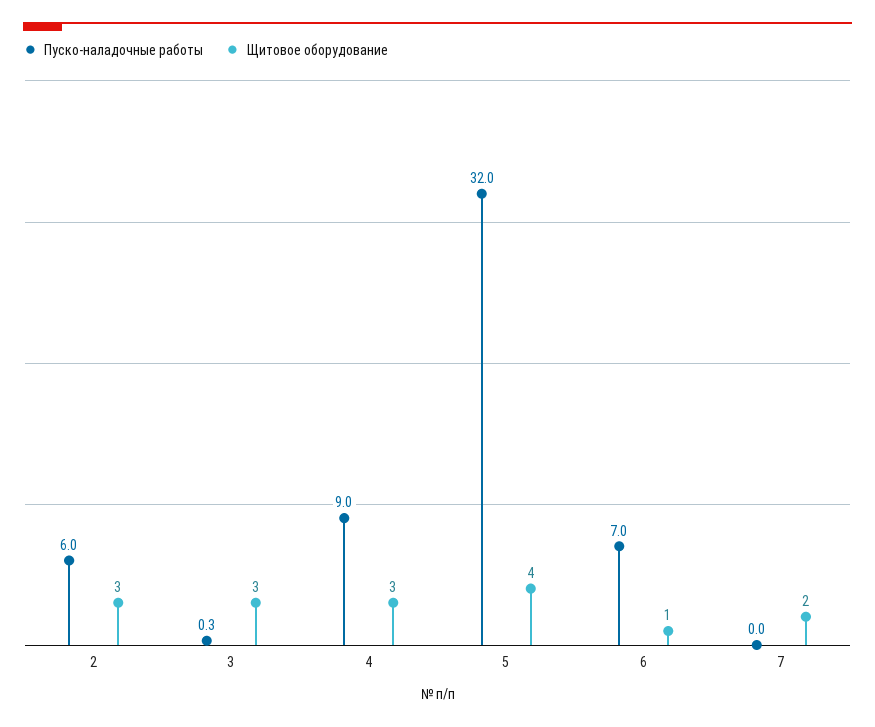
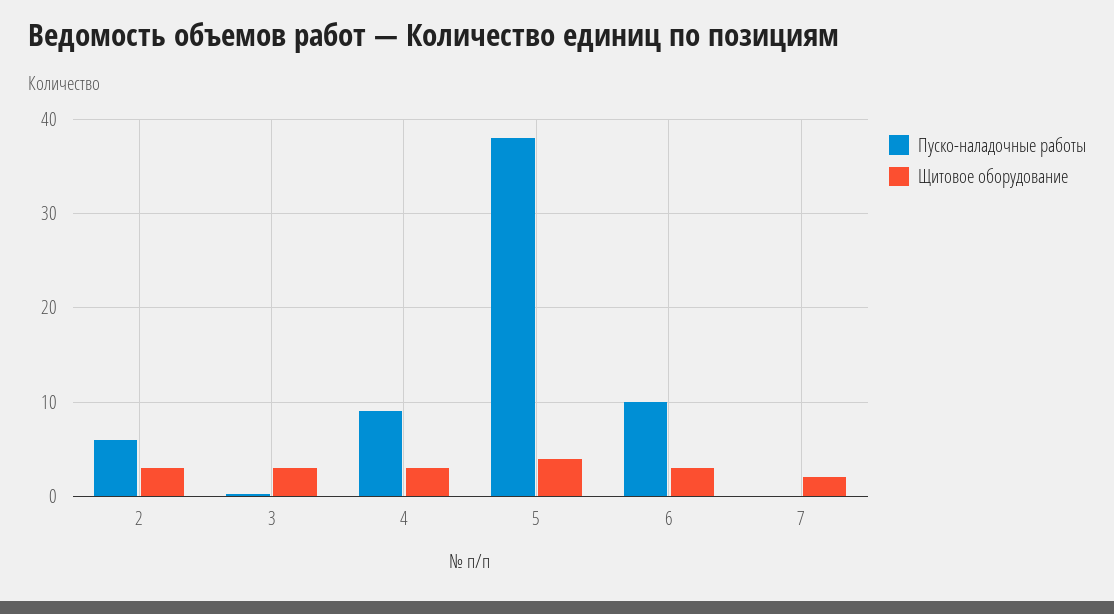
  {
    "Пуско-наладочные работы": {
      "2": 6,
      "3": 0.3,
      "4": 9,
-     "5": 32,
+     "5": 38,
-     "6": 7,
+     "6": 10,
      "7": 0
    },
    "Щитовое оборудование": {
      "2": 3,
      "3": 3,
      "4": 3,
      "5": 4,
-     "6": 1,
+     "6": 3,
      "7": 2
    }
  }

